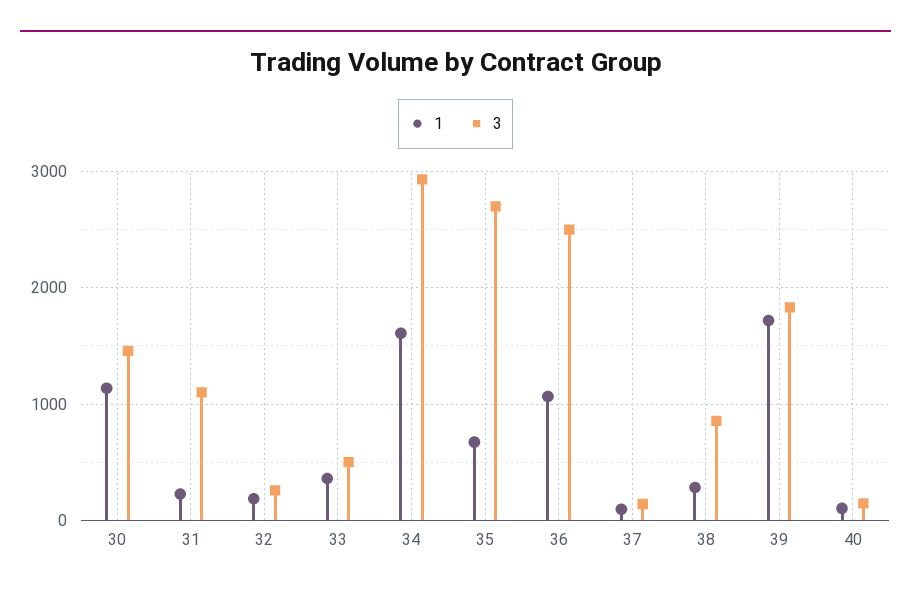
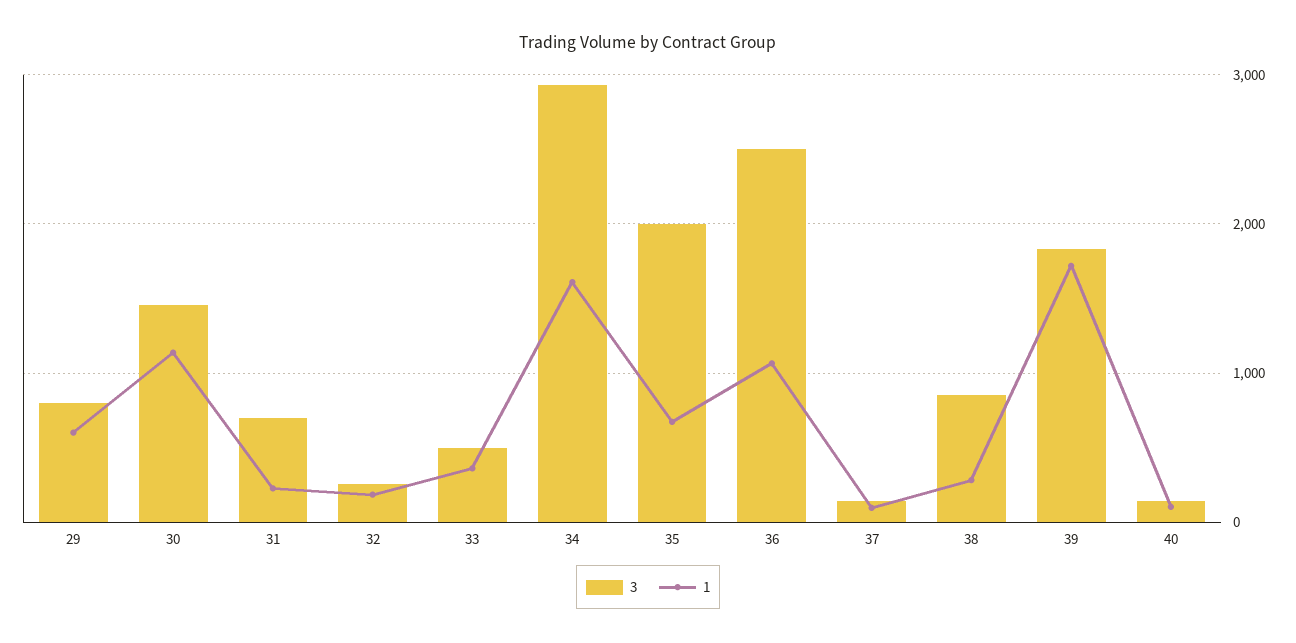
  {
    "1": {
      "30": 1100,
      "31": 200,
      "32": 200,
      "33": 400,
      "34": 1600,
      "35": 700,
      "36": 1100,
      "37": 100,
      "38": 300,
      "39": 1700,
-     "40": 100
+     "40": 100,
+     "29": 600
    },
    "3": {
      "30": 1500,
-     "31": 1100,
+     "31": 700,
      "32": 300,
      "33": 500,
      "34": 2900,
-     "35": 2700,
+     "35": 2000,
      "36": 2500,
      "37": 100,
      "38": 900,
      "39": 1800,
-     "40": 100
+     "40": 100,
+     "29": 800
    }
  }

